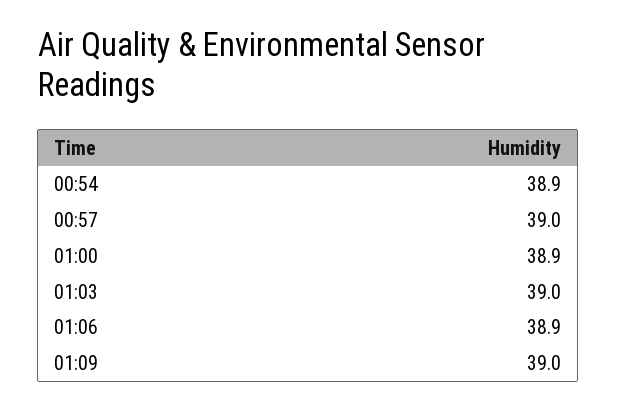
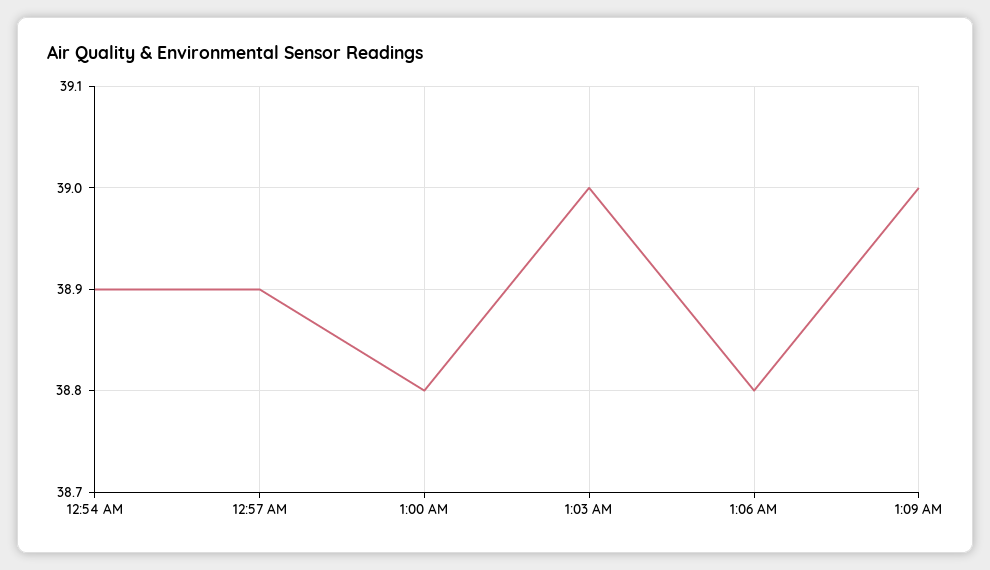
  {
    "00:54": 38.9,
-   "00:57": 39,
+   "00:57": 38.9,
-   "01:00": 38.9,
+   "01:00": 38.8,
    "01:03": 39,
-   "01:06": 38.9,
+   "01:06": 38.8,
    "01:09": 39
  }

